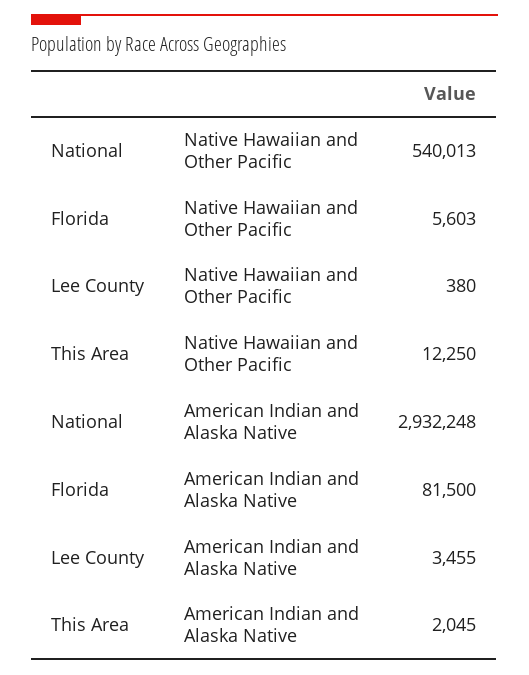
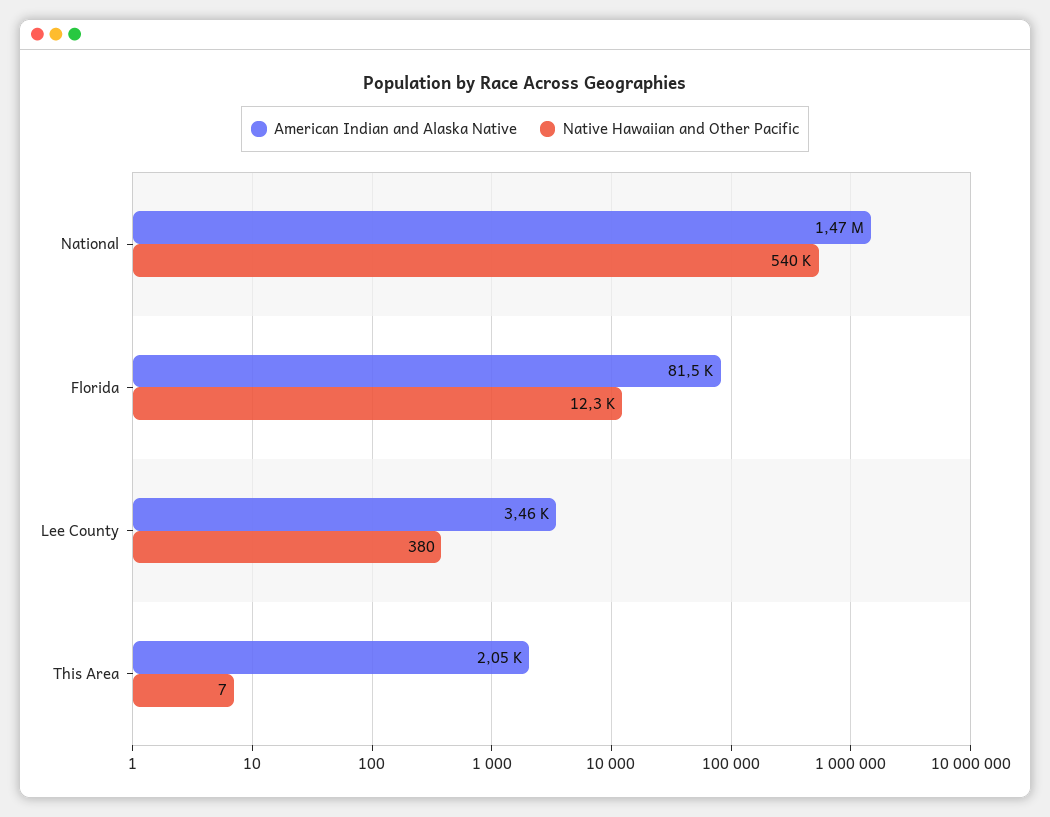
  {
    "Native Hawaiian and Other Pacific": {
      "National": 540013,
-     "Florida": 5603,
+     "Florida": 12300,
      "Lee County": 380,
-     "This Area": 12250
+     "This Area": 7
    },
    "American Indian and Alaska Native": {
-     "National": 2932248,
+     "National": 1470000,
      "Florida": 81500,
      "Lee County": 3455,
      "This Area": 2045
    }
  }

